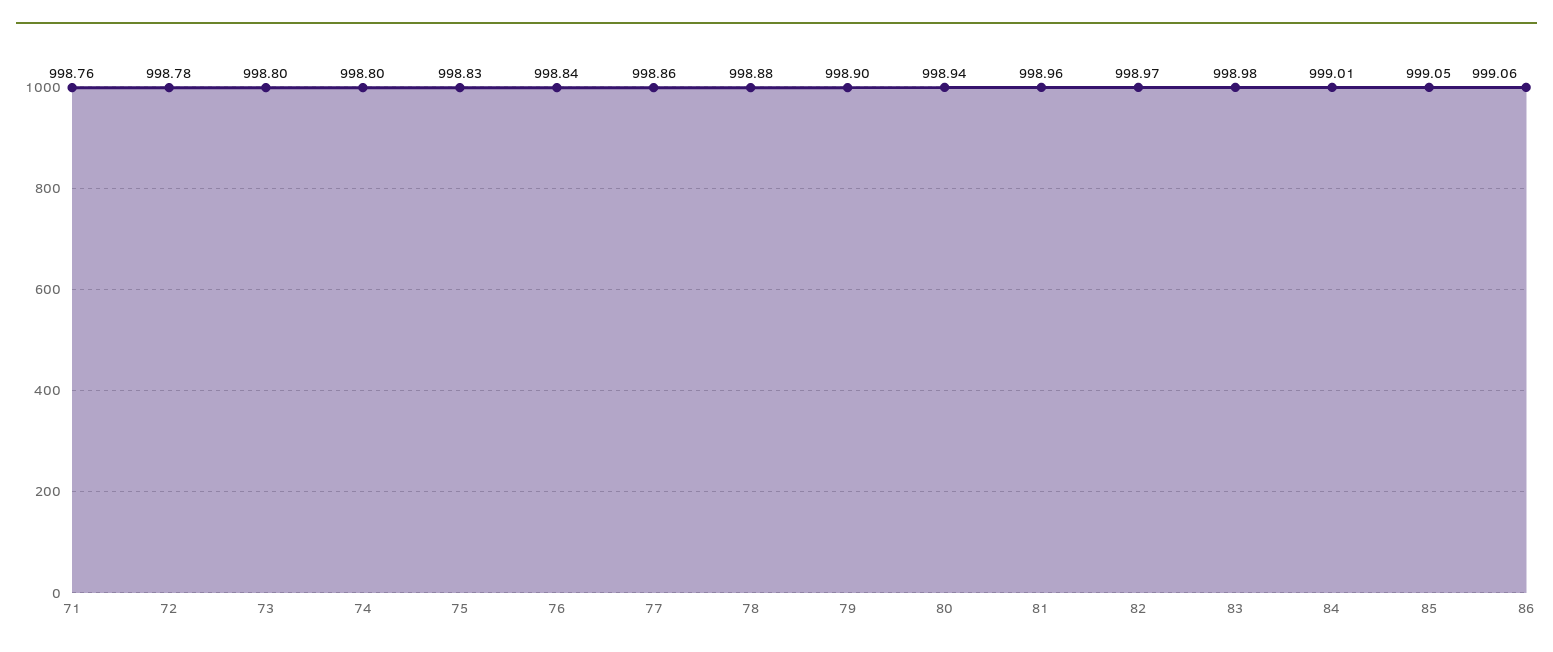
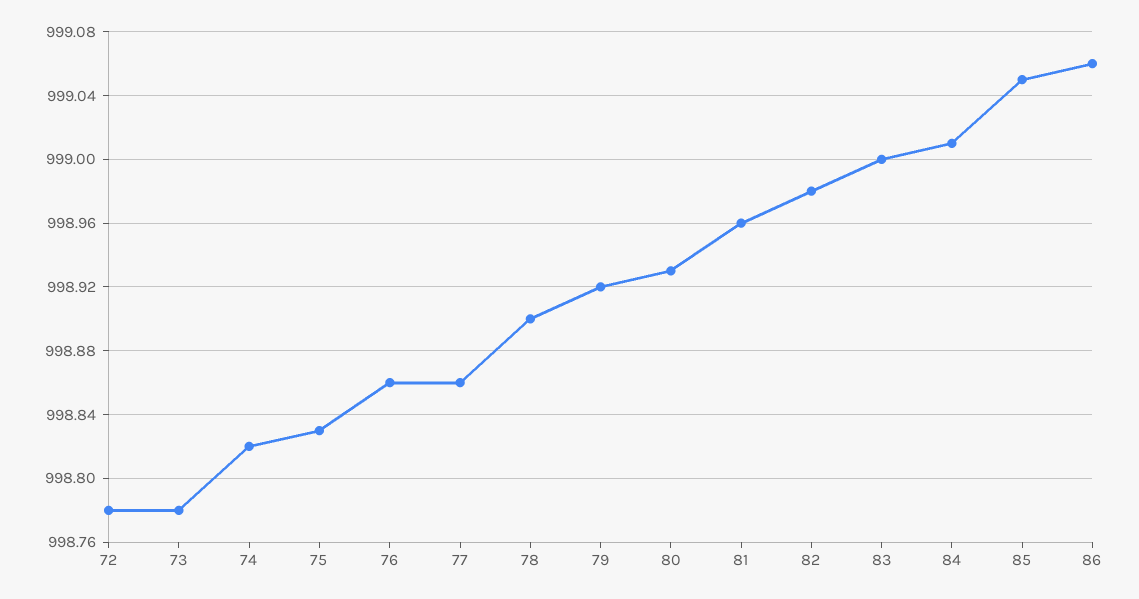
  {
-   "71": 998.76,
    "72": 998.78,
-   "73": 998.8,
+   "73": 998.78,
-   "74": 998.8,
+   "74": 998.82,
    "75": 998.83,
-   "76": 998.84,
+   "76": 998.86,
    "77": 998.86,
-   "78": 998.88,
+   "78": 998.9,
-   "79": 998.9,
+   "79": 998.92,
-   "80": 998.94,
+   "80": 998.93,
    "81": 998.96,
-   "82": 998.97,
+   "82": 998.98,
-   "83": 998.98,
+   "83": 999,
    "84": 999.01,
    "85": 999.05,
    "86": 999.06
  }

